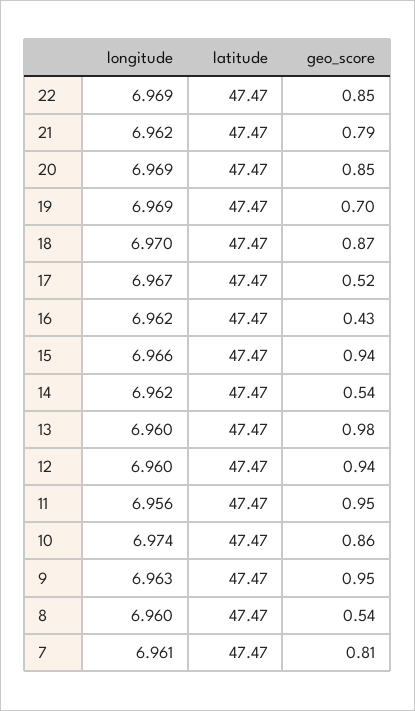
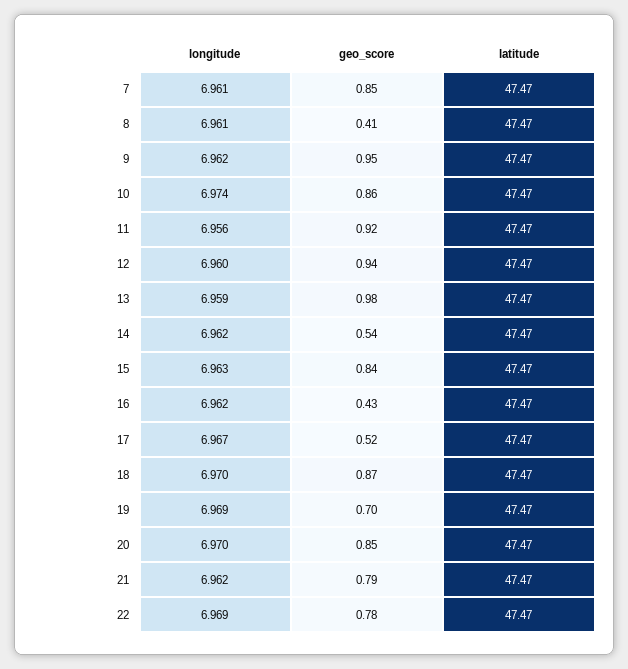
  {
    "longitude": {
      "22": 6.969,
      "21": 6.962,
-     "20": 6.969,
+     "20": 6.97,
      "19": 6.969,
      "18": 6.97,
      "17": 6.967,
      "16": 6.962,
-     "15": 6.966,
+     "15": 6.963,
      "14": 6.962,
-     "13": 6.96,
+     "13": 6.959,
      "12": 6.96,
      "11": 6.956,
      "10": 6.974,
-     "9": 6.963,
+     "9": 6.962,
-     "8": 6.96,
+     "8": 6.961,
      "7": 6.961
    },
    "latitude": {
      "22": 47.47,
      "21": 47.47,
      "20": 47.47,
      "19": 47.47,
      "18": 47.47,
      "17": 47.47,
      "16": 47.47,
      "15": 47.47,
      "14": 47.47,
      "13": 47.47,
      "12": 47.47,
      "11": 47.47,
      "10": 47.47,
      "9": 47.47,
      "8": 47.47,
      "7": 47.47
    },
    "geo_score": {
-     "22": 0.85,
+     "22": 0.78,
      "21": 0.79,
      "20": 0.85,
      "19": 0.7,
      "18": 0.87,
      "17": 0.52,
      "16": 0.43,
-     "15": 0.94,
+     "15": 0.84,
      "14": 0.54,
      "13": 0.98,
      "12": 0.94,
-     "11": 0.95,
+     "11": 0.92,
      "10": 0.86,
      "9": 0.95,
-     "8": 0.54,
+     "8": 0.41,
-     "7": 0.81
+     "7": 0.85
    }
  }

